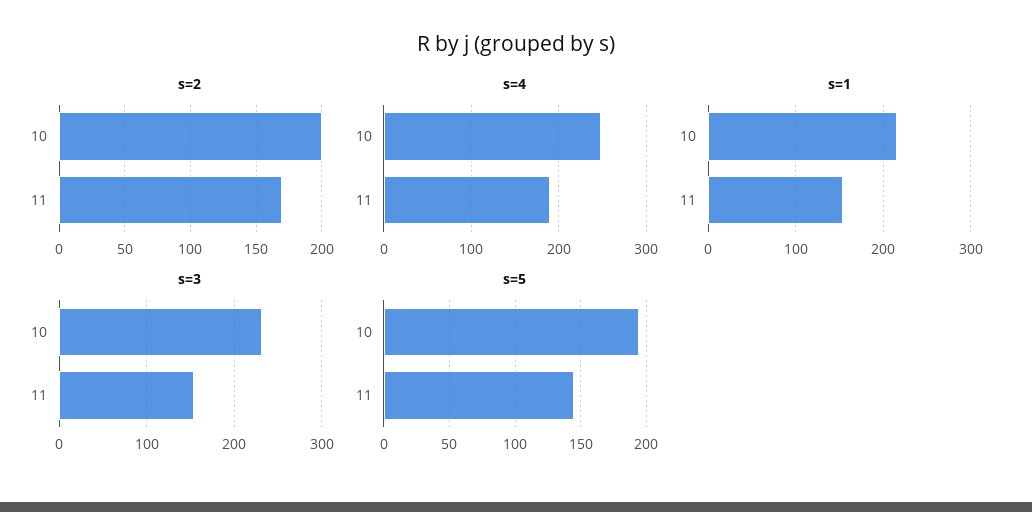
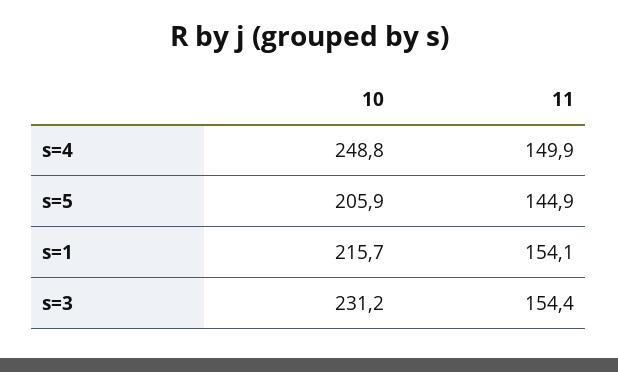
  {
-   "s=2": {
-     "10": 200,
-     "11": 170
-   },
    "s=4": {
      "10": 248.8,
-     "11": 190
+     "11": 149.9
    },
    "s=1": {
      "10": 215.7,
      "11": 154.1
    },
    "s=3": {
      "10": 231.2,
      "11": 154.4
    },
    "s=5": {
-     "10": 195,
+     "10": 205.9,
      "11": 144.9
    }
  }

